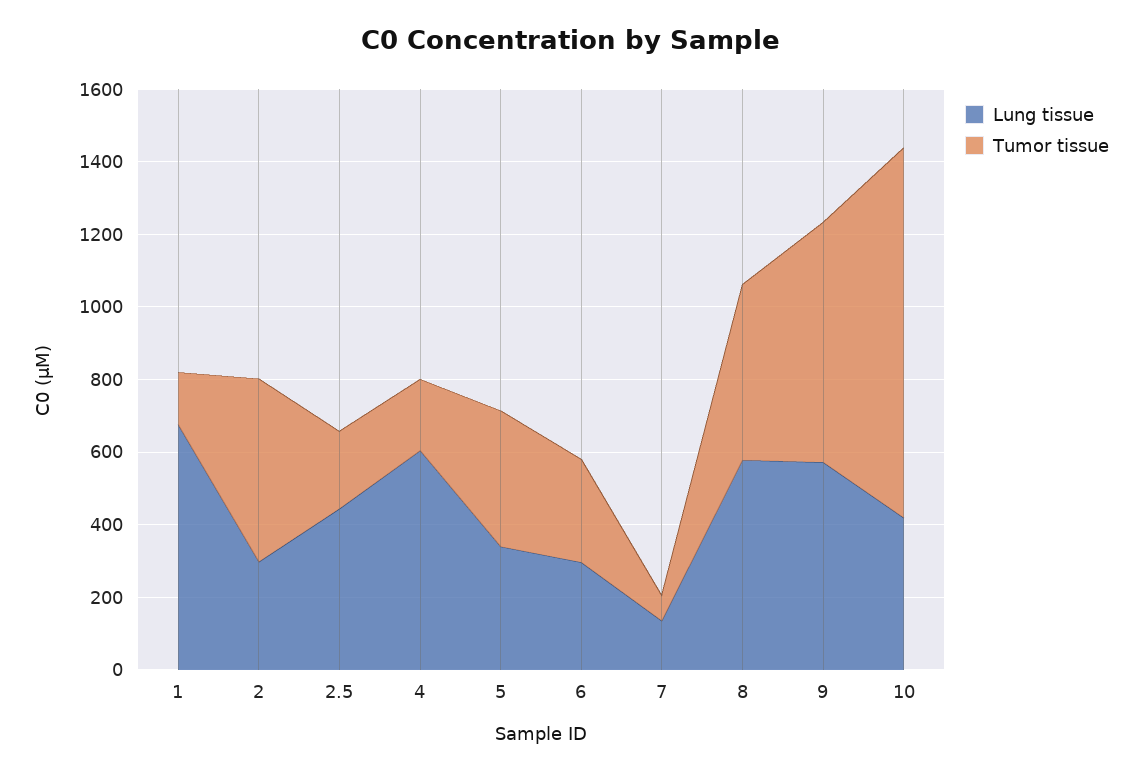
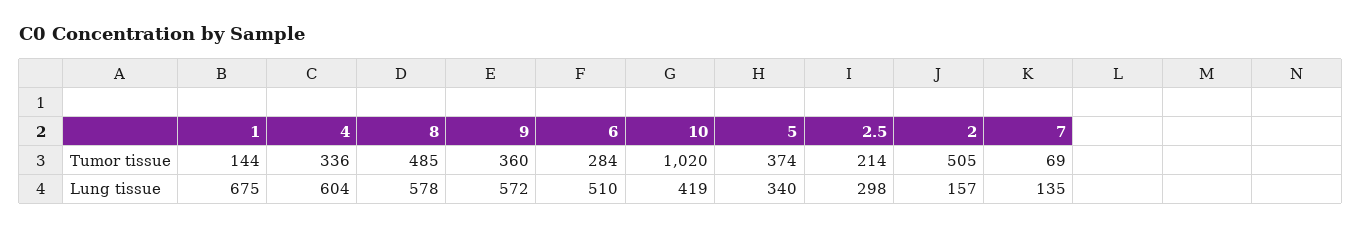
  {
    "Lung tissue": {
      "1": 675,
-     "2": 300,
+     "2": 157,
-     "2.5": 450,
+     "2.5": 298,
      "4": 604,
      "5": 340,
-     "6": 300,
+     "6": 510,
      "7": 135,
      "8": 578,
      "9": 572,
      "10": 419
    },
    "Tumor tissue": {
      "1": 144,
      "2": 505,
      "2.5": 214,
-     "4": 200,
+     "4": 336,
      "5": 374,
      "6": 284,
      "7": 69,
      "8": 485,
-     "9": 650,
+     "9": 360,
      "10": 1020
    }
  }

